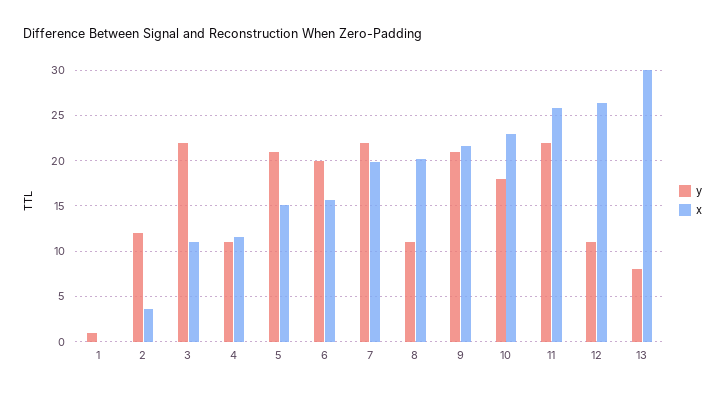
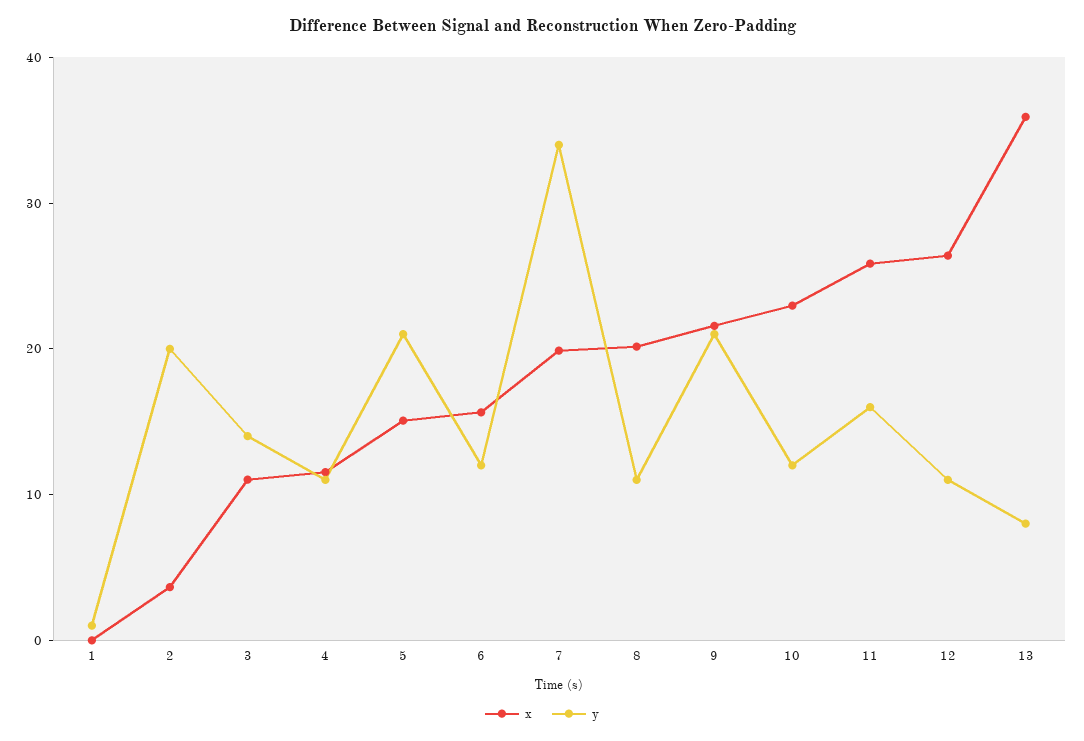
  {
    "y": {
      "1": 1,
-     "2": 12,
+     "2": 20,
-     "3": 22,
+     "3": 14,
      "4": 11,
      "5": 21,
-     "6": 20,
+     "6": 12,
-     "7": 22,
+     "7": 34,
      "8": 11,
      "9": 21,
-     "10": 18,
+     "10": 12,
-     "11": 22,
+     "11": 16,
      "12": 11,
      "13": 8
    },
    "x": {
      "1": 0,
      "2": 4,
      "3": 11,
      "4": 12,
      "5": 15,
      "6": 16,
      "7": 20,
      "8": 20,
      "9": 22,
      "10": 23,
      "11": 26,
      "12": 26,
-     "13": 30
+     "13": 36
    }
  }

